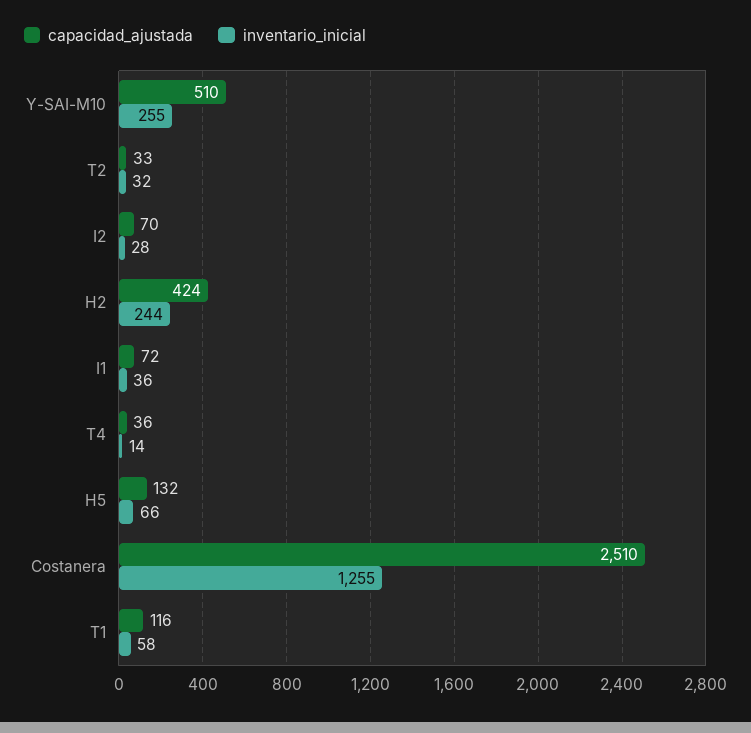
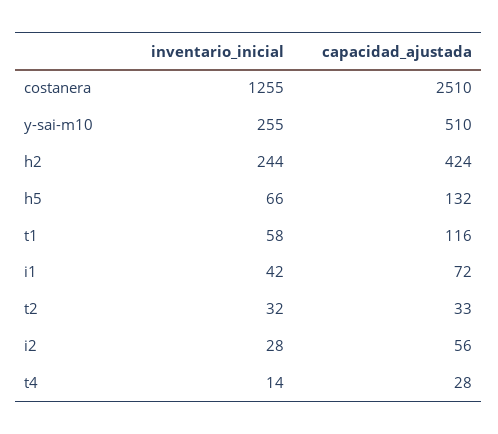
  {
    "capacidad_ajustada": {
      "Y-SAI-M10": 510,
      "T2": 33,
-     "I2": 70,
+     "I2": 56,
      "H2": 424,
      "I1": 72,
-     "T4": 36,
+     "T4": 28,
      "H5": 132,
      "Costanera": 2510,
      "T1": 116
    },
    "inventario_inicial": {
      "Y-SAI-M10": 255,
      "T2": 32,
      "I2": 28,
      "H2": 244,
-     "I1": 36,
+     "I1": 42,
      "T4": 14,
      "H5": 66,
      "Costanera": 1255,
      "T1": 58
    }
  }

